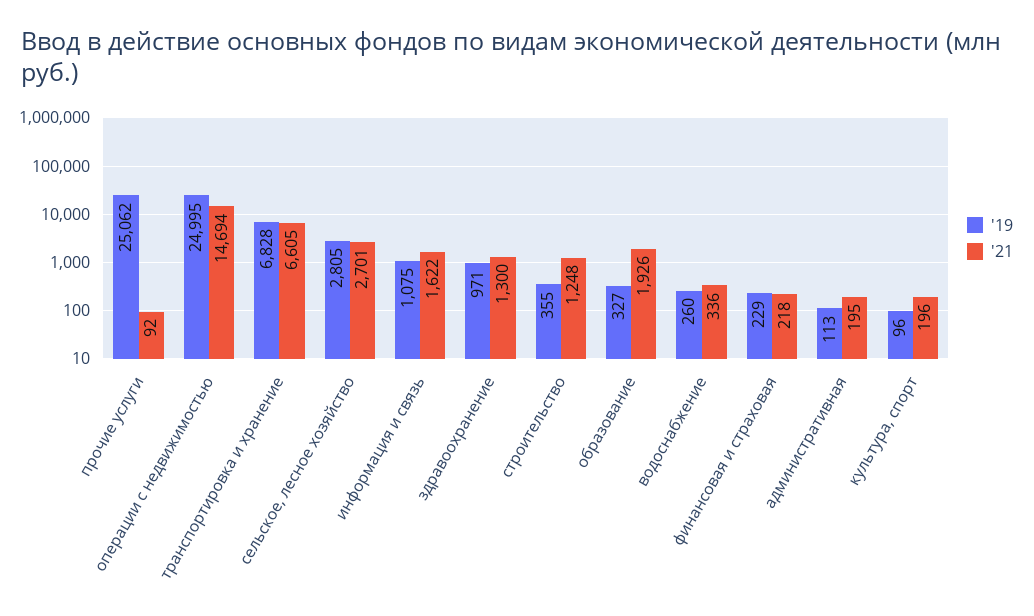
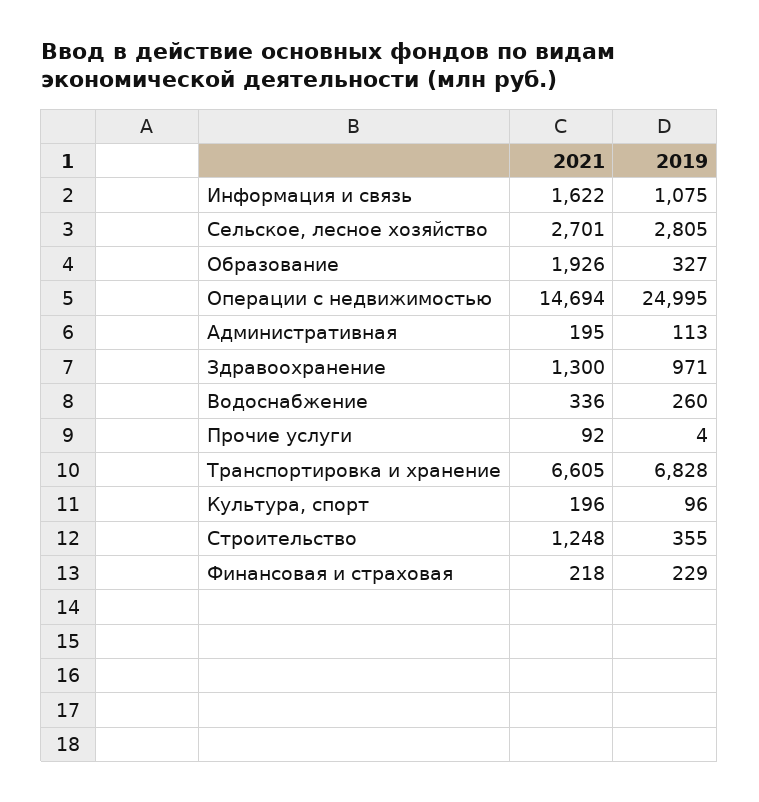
  {
    "'19": {
-     "прочие услуги": 25062,
+     "прочие услуги": 4,
      "операции с недвижимостью": 24995,
      "транспортировка и хранение": 6828,
      "сельское, лесное хозяйство": 2805,
      "информация и связь": 1075,
      "здравоохранение": 971,
      "строительство": 355,
      "образование": 327,
      "водоснабжение": 260,
      "финансовая и страховая": 229,
      "административная": 113,
      "культура, спорт": 96
    },
    "'21": {
      "прочие услуги": 92,
      "операции с недвижимостью": 14694,
      "транспортировка и хранение": 6605,
      "сельское, лесное хозяйство": 2701,
      "информация и связь": 1622,
      "здравоохранение": 1300,
      "строительство": 1248,
      "образование": 1926,
      "водоснабжение": 336,
      "финансовая и страховая": 218,
      "административная": 195,
      "культура, спорт": 196
    }
  }

